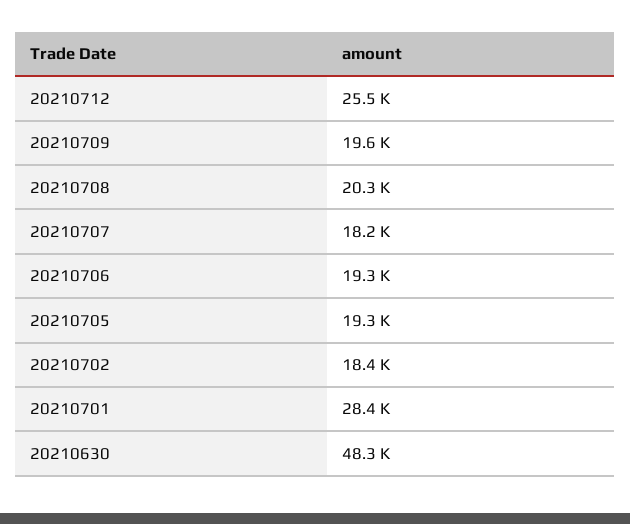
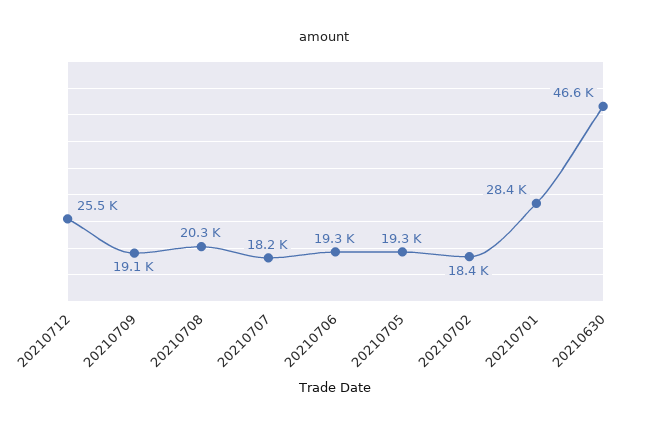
  {
    "20210712": 25500,
-   "20210709": 19600,
+   "20210709": 19100,
    "20210708": 20300,
    "20210707": 18200,
    "20210706": 19300,
    "20210705": 19300,
    "20210702": 18400,
    "20210701": 28400,
-   "20210630": 48300
+   "20210630": 46600
  }

